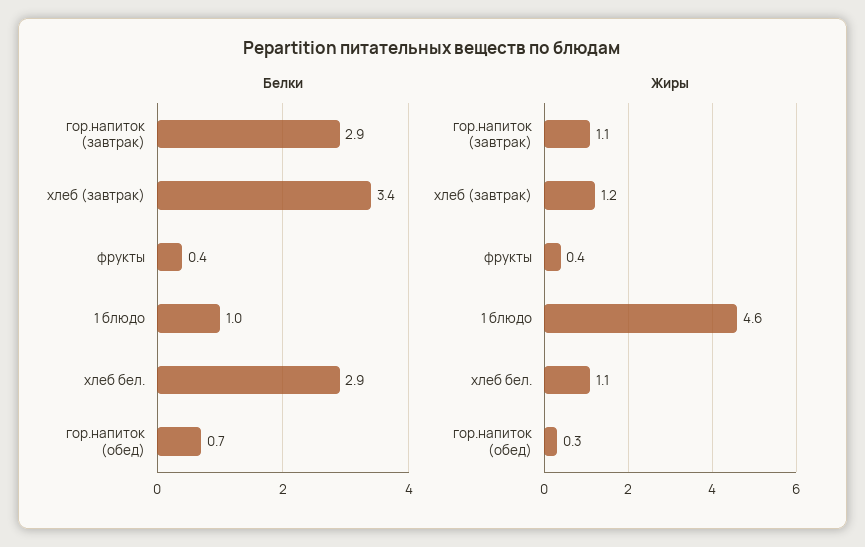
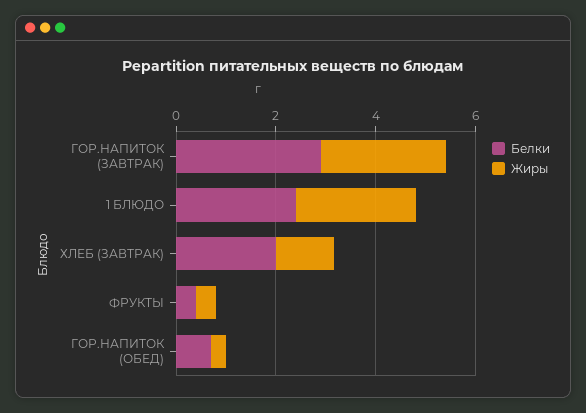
  {
    "Белки": {
      "гор.напиток (завтрак)": 2.9,
-     "хлеб (завтрак)": 3.4,
+     "хлеб (завтрак)": 2,
      "фрукты": 0.4,
-     "1 блюдо": 1,
+     "1 блюдо": 2.5,
-     "хлеб бел.": 2.9,
      "гор.напиток (обед)": 0.7
    },
    "Жиры": {
-     "гор.напиток (завтрак)": 1.1,
+     "гор.напиток (завтрак)": 2.5,
      "хлеб (завтрак)": 1.2,
      "фрукты": 0.4,
-     "1 блюдо": 4.6,
+     "1 блюдо": 2.5,
-     "хлеб бел.": 1.1,
      "гор.напиток (обед)": 0.3
    }
  }

